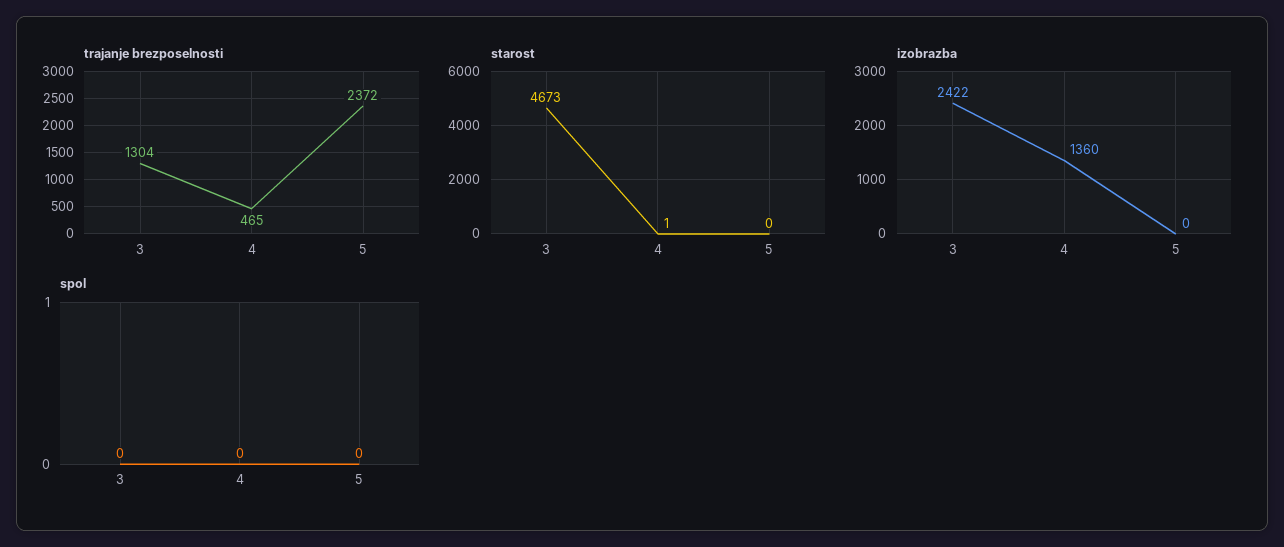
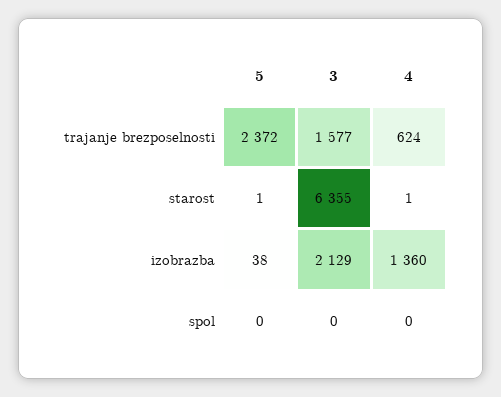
  {
    "trajanje brezposelnosti": {
-     "3": 1304,
+     "3": 1577,
-     "4": 465,
+     "4": 624,
      "5": 2372
    },
    "starost": {
-     "3": 4673,
+     "3": 6355,
      "4": 1,
-     "5": 0
+     "5": 1
    },
    "izobrazba": {
-     "3": 2422,
+     "3": 2129,
      "4": 1360,
-     "5": 0
+     "5": 38
    },
    "spol": {
      "3": 0,
      "4": 0,
      "5": 0
    }
  }

